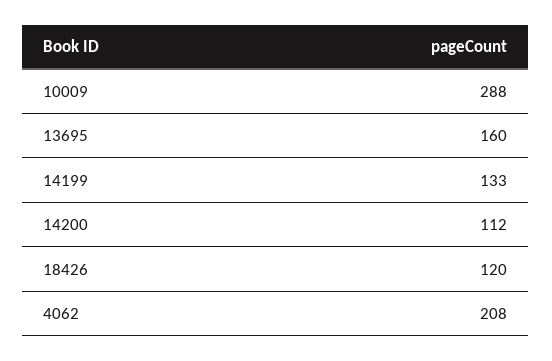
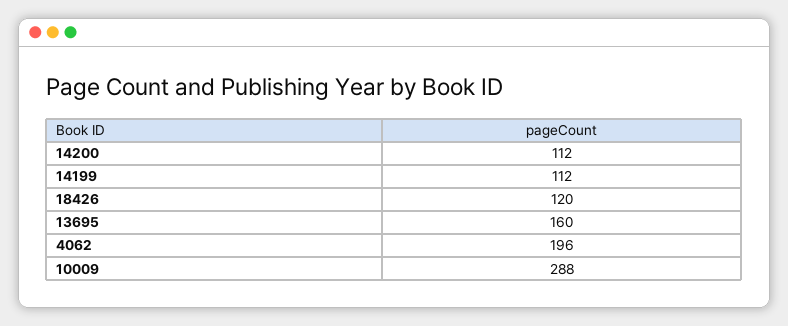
  {
    "10009": 288,
    "13695": 160,
-   "14199": 133,
+   "14199": 112,
    "14200": 112,
    "18426": 120,
-   "4062": 208
+   "4062": 196
  }

